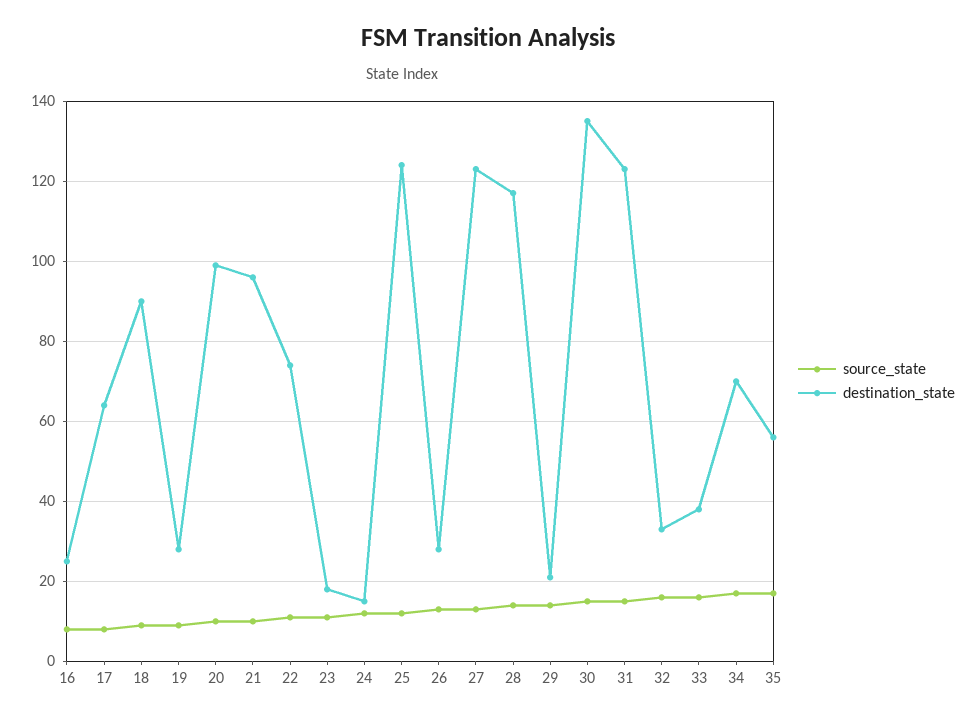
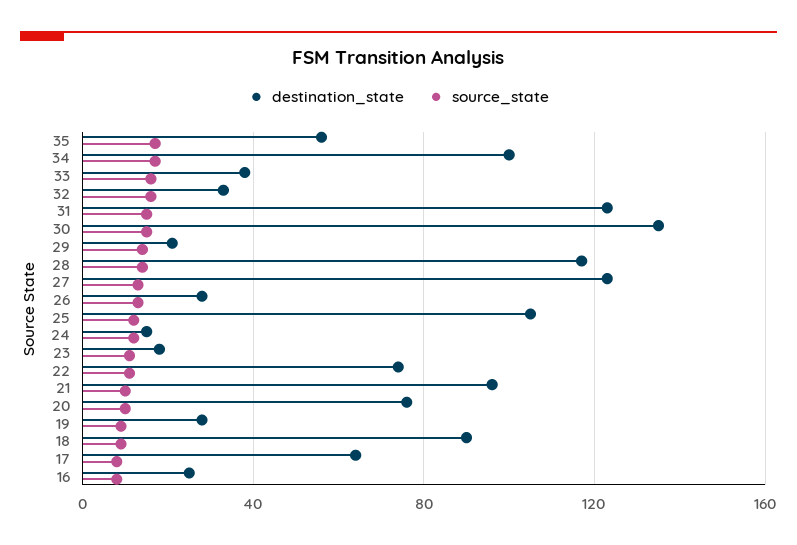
  {
    "source_state": {
      "16": 10,
      "17": 10,
      "18": 10,
      "19": 10,
      "20": 10,
      "21": 10,
      "22": 10,
      "23": 10,
      "24": 10,
      "25": 10,
      "26": 15,
      "27": 15,
      "28": 15,
      "29": 15,
      "30": 15,
      "31": 15,
      "32": 15,
      "33": 15,
      "34": 15,
      "35": 15
    },
    "destination_state": {
      "16": 25,
      "17": 65,
      "18": 90,
      "19": 30,
-     "20": 100,
+     "20": 75,
      "21": 95,
      "22": 75,
      "23": 20,
      "24": 15,
-     "25": 125,
+     "25": 105,
      "26": 30,
      "27": 125,
      "28": 115,
      "29": 20,
      "30": 135,
      "31": 125,
      "32": 35,
      "33": 40,
-     "34": 70,
+     "34": 100,
      "35": 55
    }
  }

